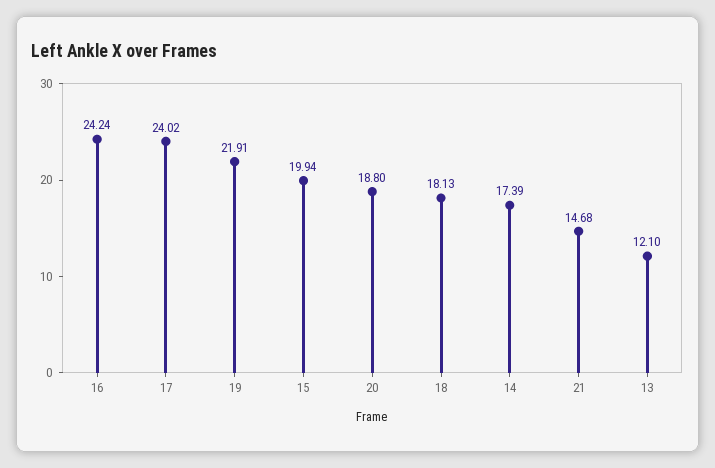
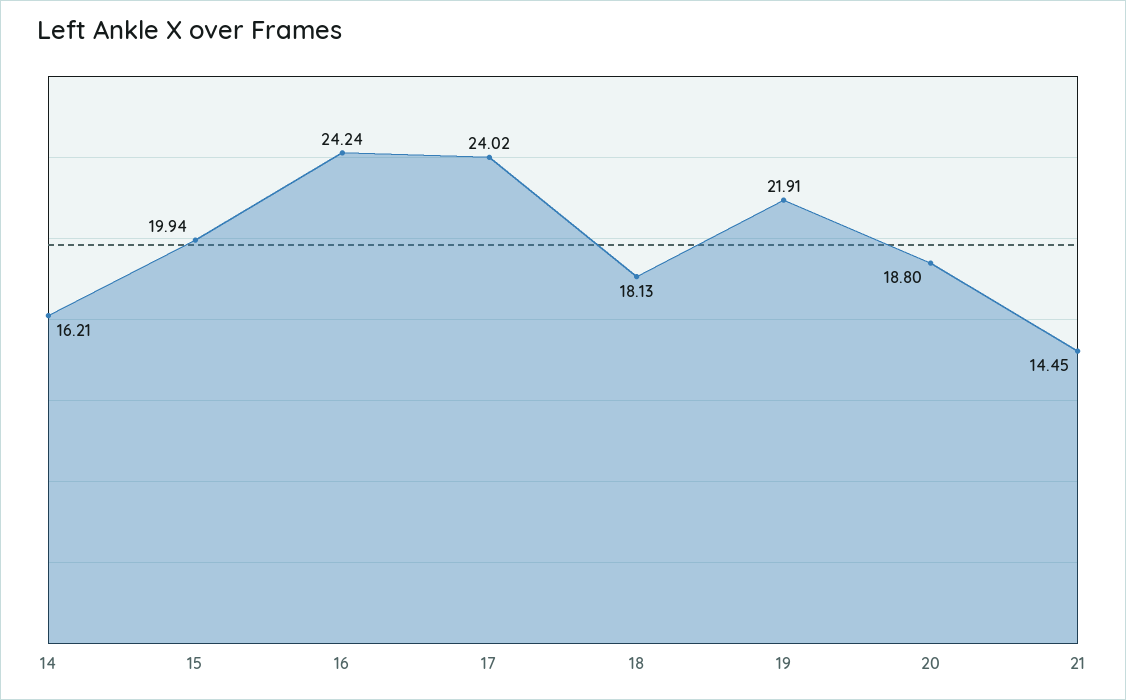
  {
    "16": 24.24,
    "17": 24.02,
    "19": 21.91,
    "15": 19.94,
    "20": 18.8,
    "18": 18.13,
-   "14": 17.39,
+   "14": 16.21,
-   "21": 14.68,
+   "21": 14.45
-   "13": 12.1
  }

